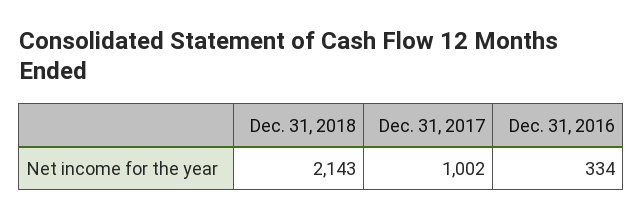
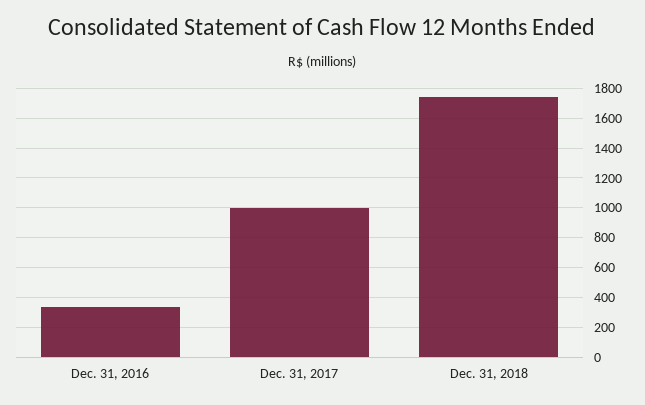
  {
-   "Dec. 31, 2018": 2143,
+   "Dec. 31, 2018": 1750,
    "Dec. 31, 2017": 1002,
    "Dec. 31, 2016": 334
  }

